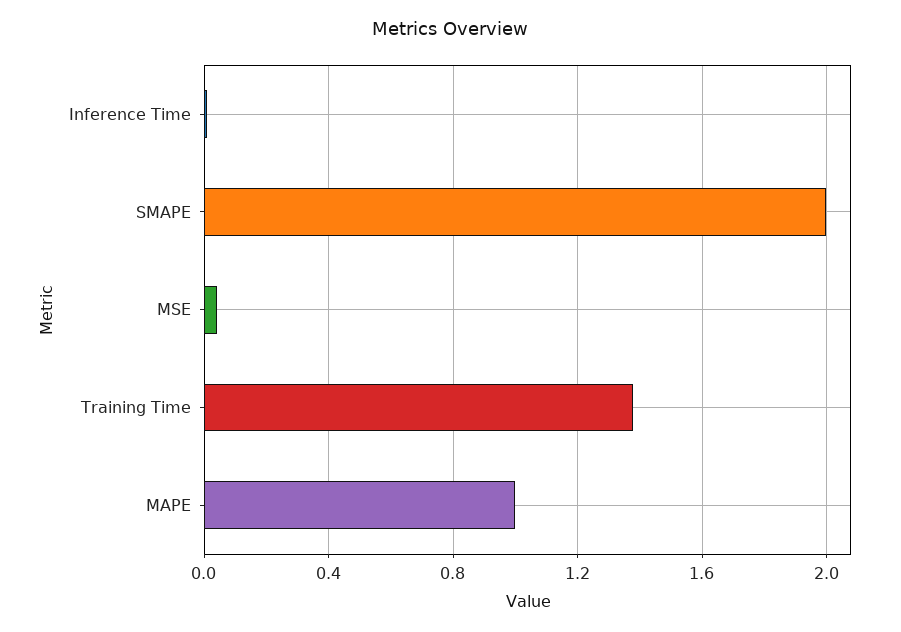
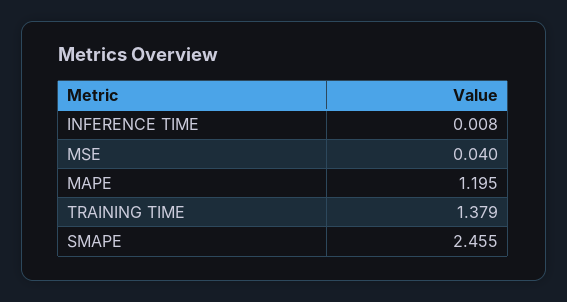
  {
    "Inference Time": 0.008,
-   "SMAPE": 2,
+   "SMAPE": 2.455,
    "MSE": 0.04,
    "Training Time": 1.379,
-   "MAPE": 1
+   "MAPE": 1.195
  }

